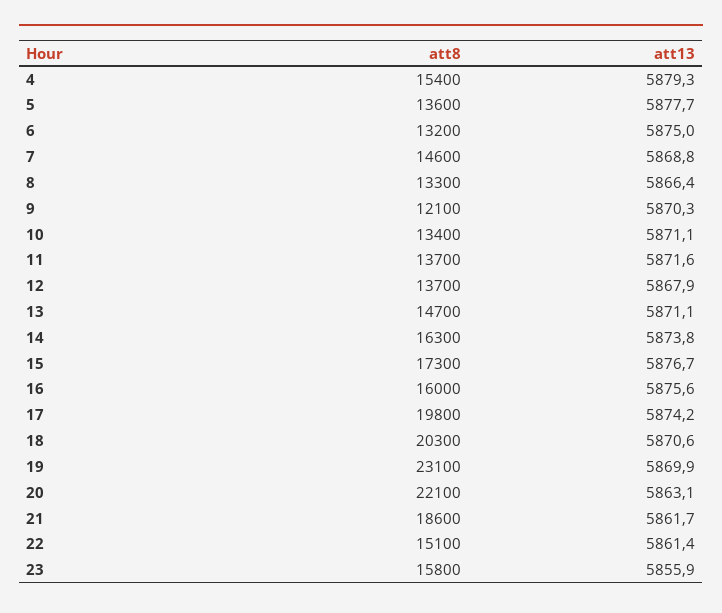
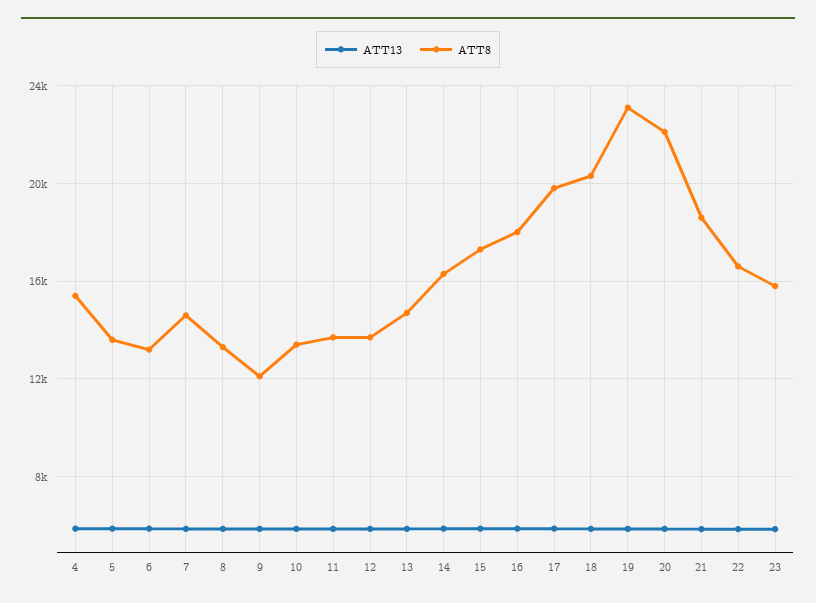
  {
    "att8": {
      "4": 15400,
      "5": 13600,
      "6": 13200,
      "7": 14600,
      "8": 13300,
      "9": 12100,
      "10": 13400,
      "11": 13700,
      "12": 13700,
      "13": 14700,
      "14": 16300,
      "15": 17300,
-     "16": 16000,
+     "16": 18000,
      "17": 19800,
      "18": 20300,
      "19": 23100,
      "20": 22100,
      "21": 18600,
-     "22": 15100,
+     "22": 16500,
      "23": 15800
    },
    "att13": {
      "4": 5879.3,
      "5": 5877.7,
      "6": 5875,
      "7": 5868.8,
      "8": 5866.4,
      "9": 5870.3,
      "10": 5871.1,
      "11": 5871.6,
      "12": 5867.9,
      "13": 5871.1,
      "14": 5873.8,
      "15": 5876.7,
      "16": 5875.6,
      "17": 5874.2,
      "18": 5870.6,
      "19": 5869.9,
      "20": 5863.1,
      "21": 5861.7,
      "22": 5861.4,
      "23": 5855.9
    }
  }

